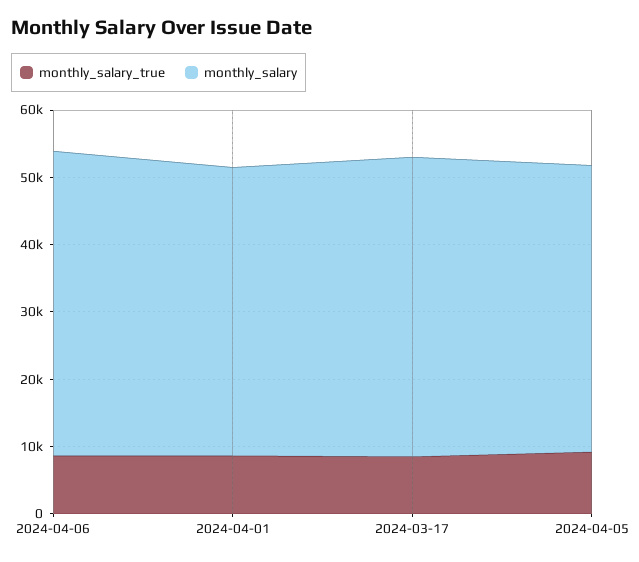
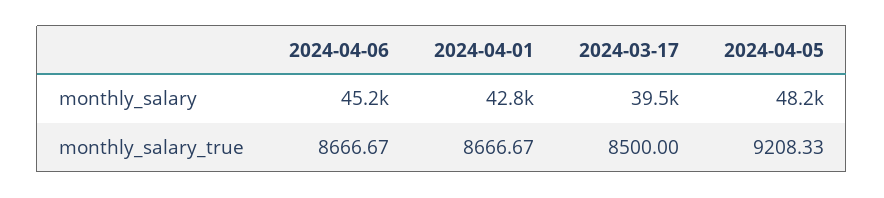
  {
    "monthly_salary_true": {
      "2024-04-06": 8666.67,
      "2024-04-01": 8666.67,
      "2024-03-17": 8500,
      "2024-04-05": 9208.33
    },
    "monthly_salary": {
      "2024-04-06": 45200,
      "2024-04-01": 42800,
-     "2024-03-17": 44000,
+     "2024-03-17": 39500,
-     "2024-04-05": 42000
+     "2024-04-05": 48200
    }
  }

